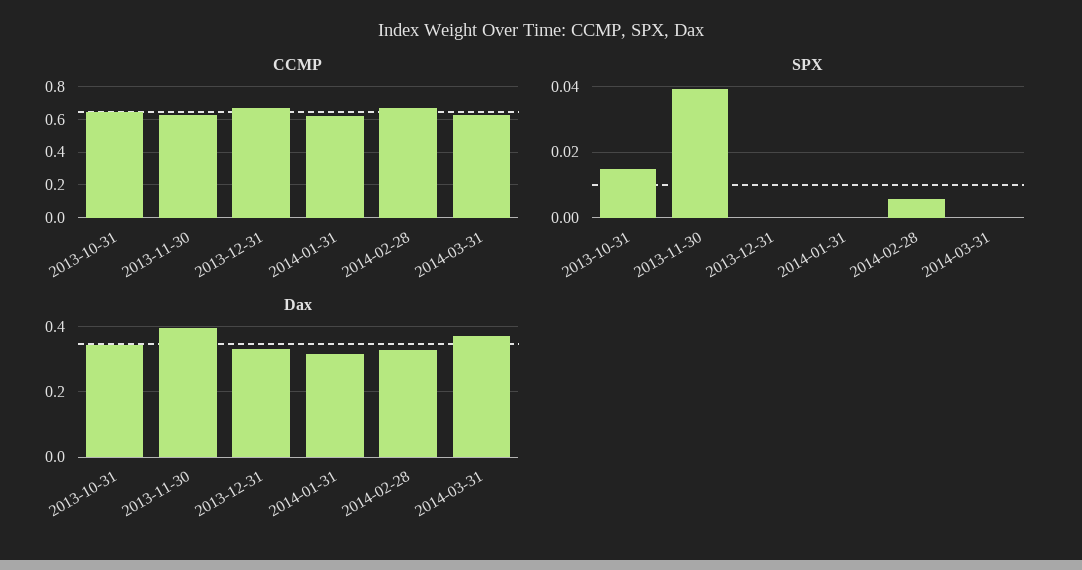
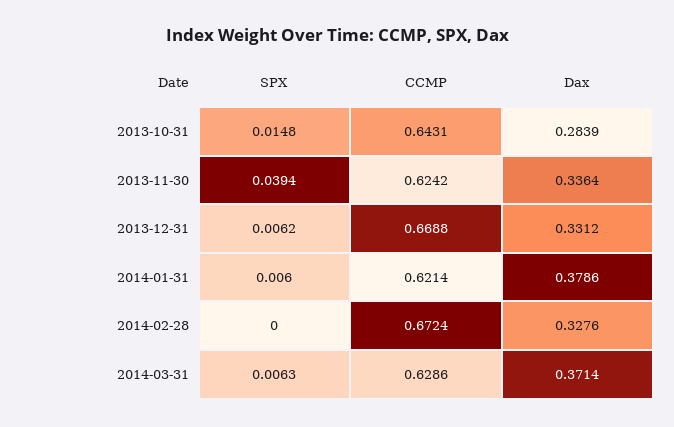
  {
    "CCMP": {
      "2013-10-31": 0.6431,
      "2013-11-30": 0.6242,
      "2013-12-31": 0.6688,
      "2014-01-31": 0.6214,
      "2014-02-28": 0.6724,
      "2014-03-31": 0.6286
    },
    "SPX": {
      "2013-10-31": 0.0148,
      "2013-11-30": 0.0394,
-     "2013-12-31": 0,
+     "2013-12-31": 0.0062,
-     "2014-01-31": 0,
+     "2014-01-31": 0.006,
-     "2014-02-28": 0.006,
+     "2014-02-28": 0,
-     "2014-03-31": 0
+     "2014-03-31": 0.0063
    },
    "Dax": {
-     "2013-10-31": 0.34,
+     "2013-10-31": 0.2839,
-     "2013-11-30": 0.4,
+     "2013-11-30": 0.3364,
      "2013-12-31": 0.3312,
-     "2014-01-31": 0.32,
+     "2014-01-31": 0.3786,
      "2014-02-28": 0.3276,
      "2014-03-31": 0.3714
    }
  }

